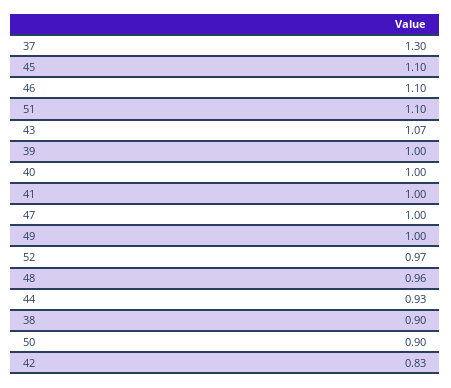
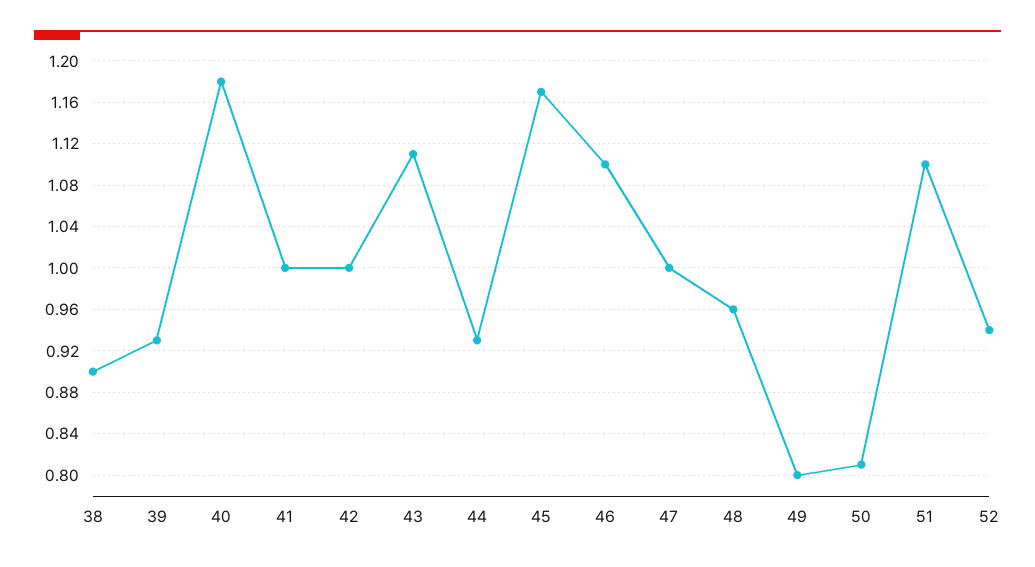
  {
-   "37": 1.3,
-   "45": 1.1,
+   "45": 1.17,
    "46": 1.1,
    "51": 1.1,
-   "43": 1.07,
+   "43": 1.11,
-   "39": 1,
+   "39": 0.93,
-   "40": 1,
+   "40": 1.18,
    "41": 1,
    "47": 1,
-   "49": 1,
+   "49": 0.8,
-   "52": 0.97,
+   "52": 0.94,
    "48": 0.96,
    "44": 0.93,
    "38": 0.9,
-   "50": 0.9,
+   "50": 0.81,
-   "42": 0.83
+   "42": 1
  }

